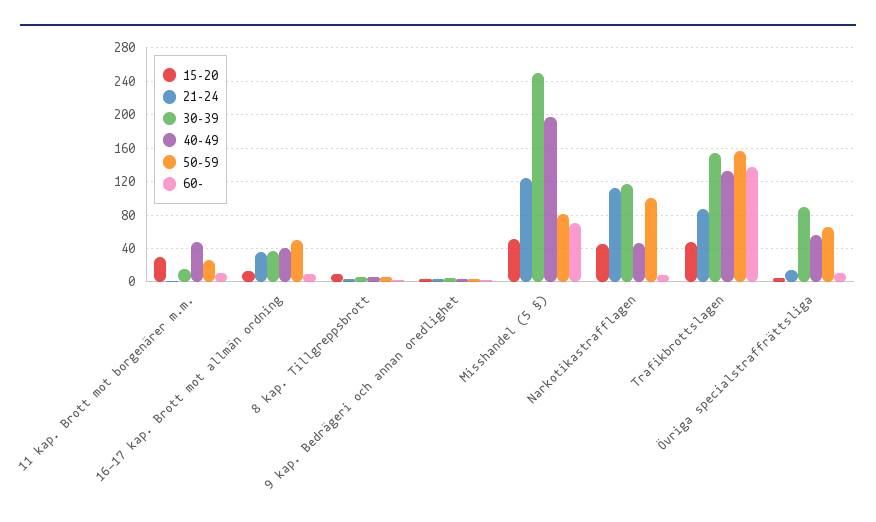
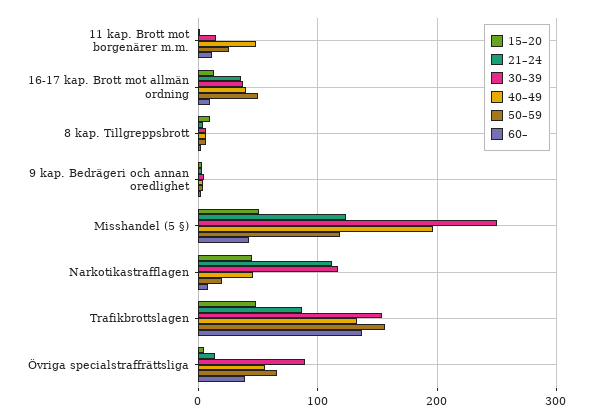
  {
    "15–20": {
-     "11 kap. Brott mot borgenärer m.m.": 30,
+     "11 kap. Brott mot borgenärer m.m.": 0,
      "16-17 kap. Brott mot allmän ordning": 10,
      "8 kap. Tillgreppsbrott": 10,
      "9 kap. Bedrägeri och annan oredlighet": 0,
      "Misshandel (5 §)": 50,
      "Narkotikastrafflagen": 50,
      "Trafikbrottslagen": 50,
      "Övriga specialstraffrättsliga": 10
    },
    "21–24": {
      "11 kap. Brott mot borgenärer m.m.": 0,
      "16-17 kap. Brott mot allmän ordning": 40,
      "8 kap. Tillgreppsbrott": 0,
      "9 kap. Bedrägeri och annan oredlighet": 0,
      "Misshandel (5 §)": 120,
      "Narkotikastrafflagen": 110,
      "Trafikbrottslagen": 90,
      "Övriga specialstraffrättsliga": 10
    },
    "30–39": {
      "11 kap. Brott mot borgenärer m.m.": 20,
      "16-17 kap. Brott mot allmän ordning": 40,
      "8 kap. Tillgreppsbrott": 10,
      "9 kap. Bedrägeri och annan oredlighet": 10,
      "Misshandel (5 §)": 250,
      "Narkotikastrafflagen": 120,
      "Trafikbrottslagen": 150,
      "Övriga specialstraffrättsliga": 90
    },
    "40–49": {
      "11 kap. Brott mot borgenärer m.m.": 50,
      "16-17 kap. Brott mot allmän ordning": 40,
      "8 kap. Tillgreppsbrott": 10,
      "9 kap. Bedrägeri och annan oredlighet": 0,
      "Misshandel (5 §)": 200,
      "Narkotikastrafflagen": 50,
      "Trafikbrottslagen": 130,
      "Övriga specialstraffrättsliga": 60
    },
    "50–59": {
      "11 kap. Brott mot borgenärer m.m.": 30,
      "16-17 kap. Brott mot allmän ordning": 50,
      "8 kap. Tillgreppsbrott": 10,
      "9 kap. Bedrägeri och annan oredlighet": 0,
-     "Misshandel (5 §)": 80,
+     "Misshandel (5 §)": 120,
-     "Narkotikastrafflagen": 100,
+     "Narkotikastrafflagen": 20,
      "Trafikbrottslagen": 160,
      "Övriga specialstraffrättsliga": 70
    },
    "60–": {
      "11 kap. Brott mot borgenärer m.m.": 10,
      "16-17 kap. Brott mot allmän ordning": 10,
      "8 kap. Tillgreppsbrott": 0,
      "9 kap. Bedrägeri och annan oredlighet": 0,
-     "Misshandel (5 §)": 70,
+     "Misshandel (5 §)": 40,
      "Narkotikastrafflagen": 10,
      "Trafikbrottslagen": 140,
-     "Övriga specialstraffrättsliga": 10
+     "Övriga specialstraffrättsliga": 40
    }
  }

